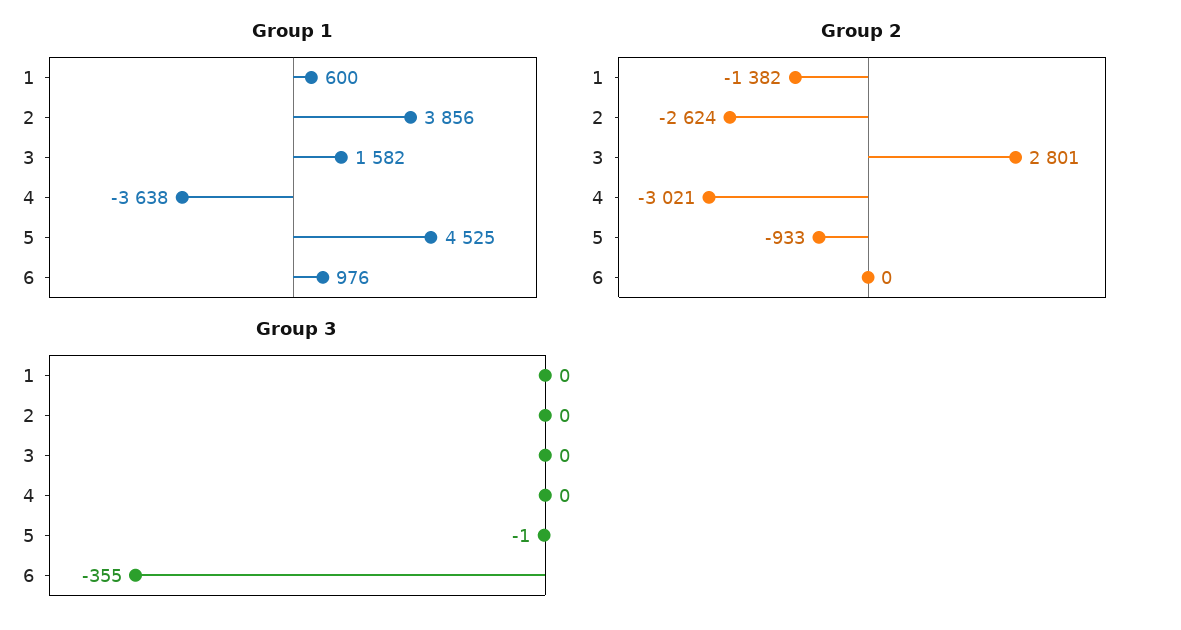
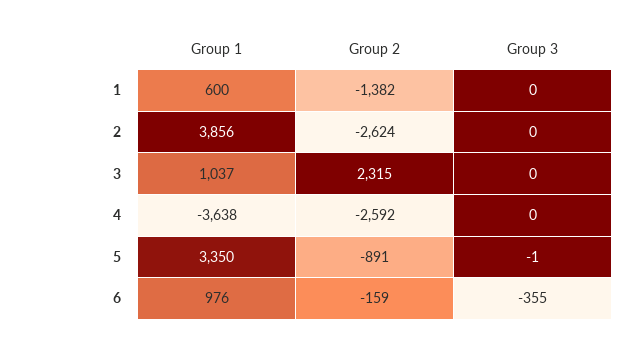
  {
    "Group 1": {
      "1": 600,
      "2": 3856,
-     "3": 1582,
+     "3": 1037,
      "4": -3638,
-     "5": 4525,
+     "5": 3350,
      "6": 976
    },
    "Group 2": {
      "1": -1382,
      "2": -2624,
-     "3": 2801,
+     "3": 2315,
-     "4": -3021,
+     "4": -2592,
-     "5": -933,
+     "5": -891,
-     "6": 0
+     "6": -159
    },
    "Group 3": {
      "1": 0,
      "2": 0,
      "3": 0,
      "4": 0,
      "5": -1,
      "6": -355
    }
  }

